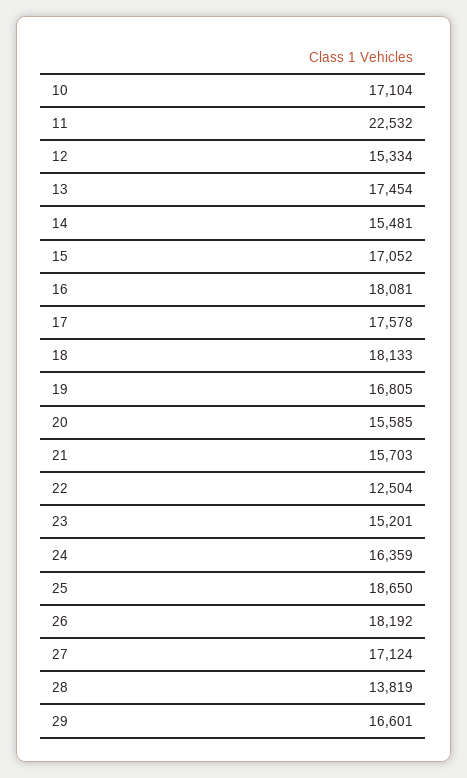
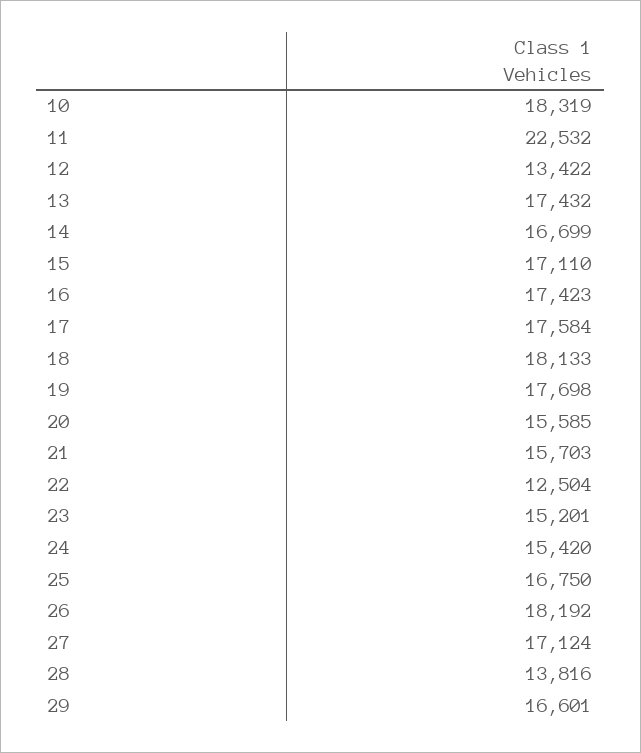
  {
-   "10": 17104,
+   "10": 18319,
    "11": 22532,
-   "12": 15334,
+   "12": 13422,
-   "13": 17454,
+   "13": 17432,
-   "14": 15481,
+   "14": 16699,
-   "15": 17052,
+   "15": 17110,
-   "16": 18081,
+   "16": 17423,
-   "17": 17578,
+   "17": 17584,
    "18": 18133,
-   "19": 16805,
+   "19": 17698,
    "20": 15585,
    "21": 15703,
    "22": 12504,
    "23": 15201,
-   "24": 16359,
+   "24": 15420,
-   "25": 18650,
+   "25": 16750,
    "26": 18192,
    "27": 17124,
-   "28": 13819,
+   "28": 13816,
    "29": 16601
  }

